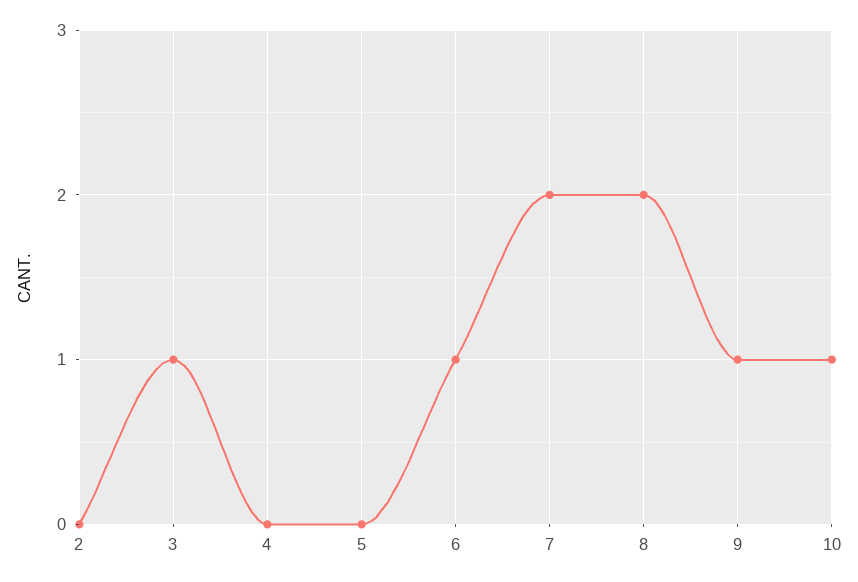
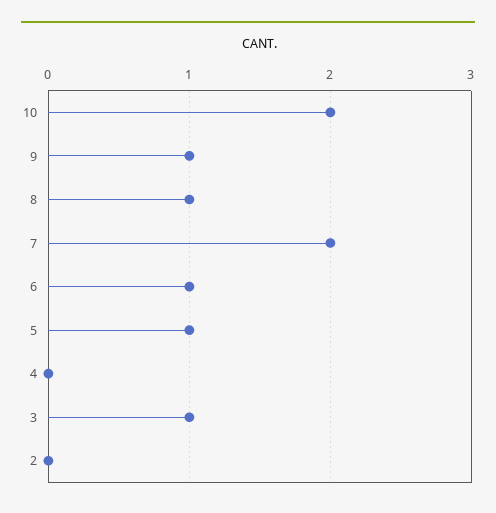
  {
    "2": 0,
    "3": 1,
    "4": 0,
-   "5": 0,
+   "5": 1,
    "6": 1,
    "7": 2,
-   "8": 2,
+   "8": 1,
    "9": 1,
-   "10": 1
+   "10": 2
  }

